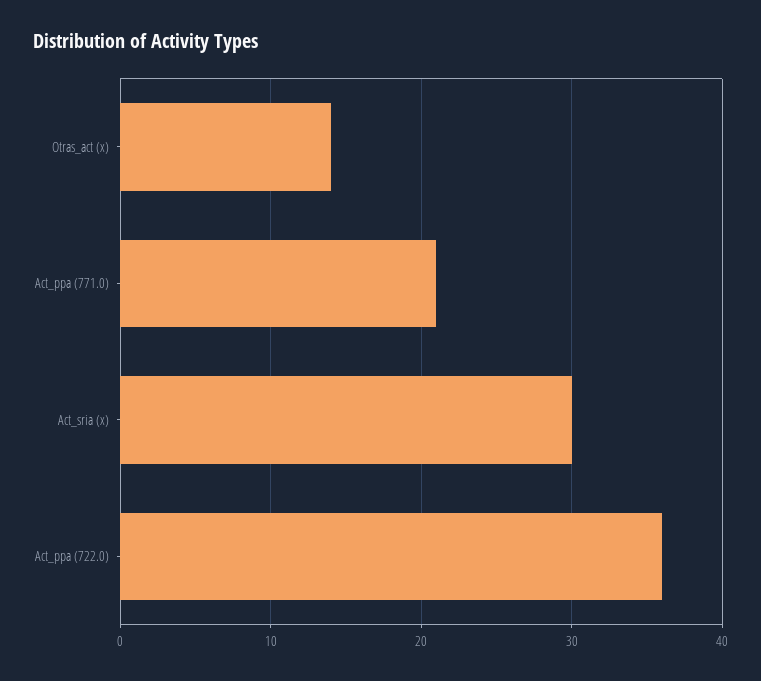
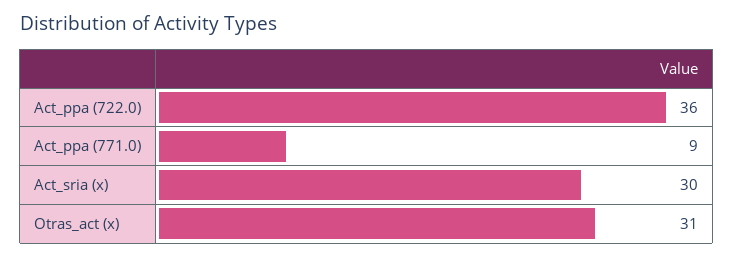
  {
-   "Otras_act (x)": 14,
+   "Otras_act (x)": 31,
-   "Act_ppa (771.0)": 21,
+   "Act_ppa (771.0)": 9,
    "Act_sria (x)": 30,
    "Act_ppa (722.0)": 36
  }

